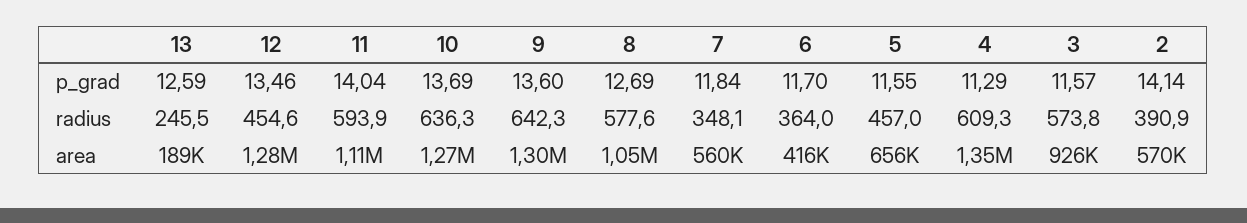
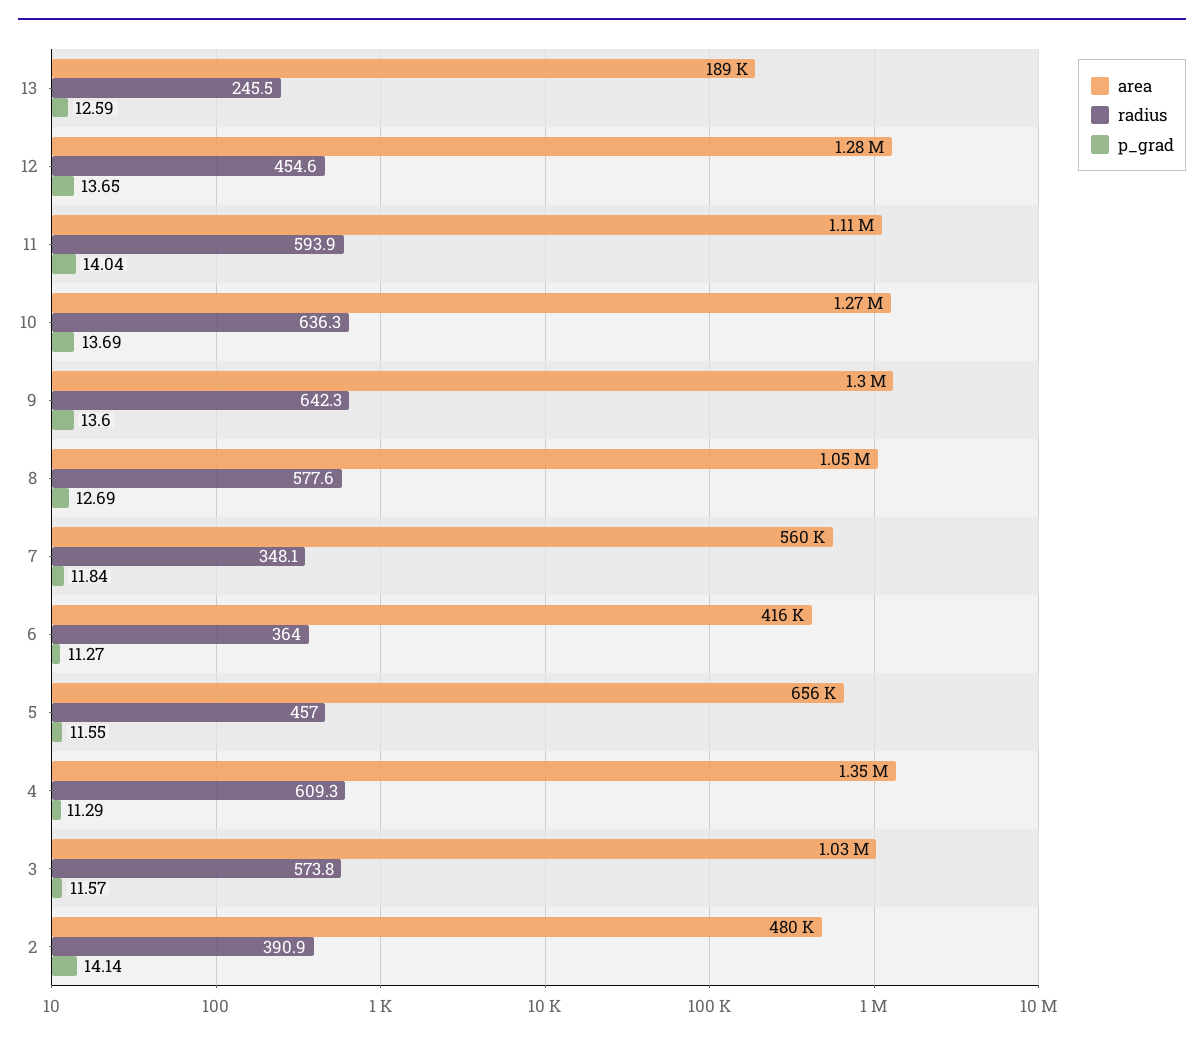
  {
    "p_grad": {
      "13": 12.59,
-     "12": 13.46,
+     "12": 13.65,
      "11": 14.04,
      "10": 13.69,
      "9": 13.6,
      "8": 12.69,
      "7": 11.84,
-     "6": 11.7,
+     "6": 11.27,
      "5": 11.55,
      "4": 11.29,
      "3": 11.57,
      "2": 14.14
    },
    "radius": {
      "13": 245.5,
      "12": 454.6,
      "11": 593.9,
      "10": 636.3,
      "9": 642.3,
      "8": 577.6,
      "7": 348.1,
      "6": 364,
      "5": 457,
      "4": 609.3,
      "3": 573.8,
      "2": 390.9
    },
    "area": {
      "13": 189000,
      "12": 1280000,
      "11": 1110000,
      "10": 1270000,
      "9": 1300000,
      "8": 1050000,
      "7": 560000,
      "6": 416000,
      "5": 656000,
      "4": 1350000,
-     "3": 926000,
+     "3": 1030000,
-     "2": 570000
+     "2": 480000
    }
  }

